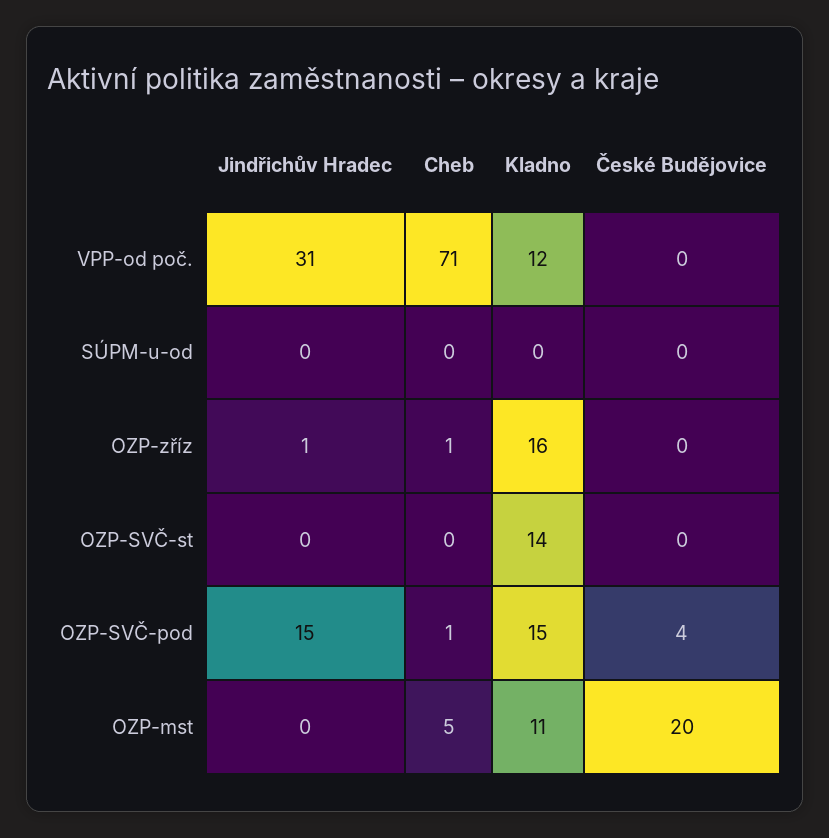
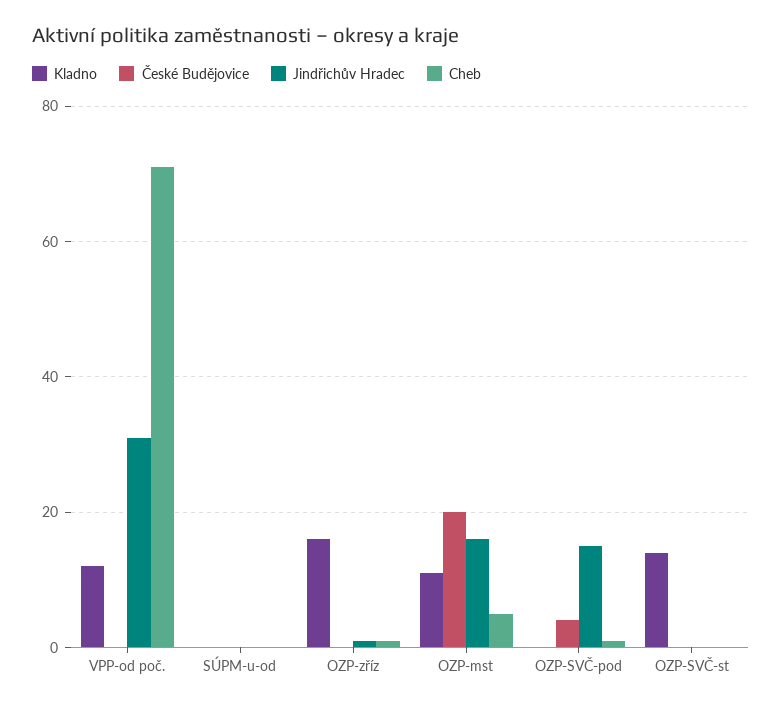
  {
    "Jindřichův Hradec": {
      "VPP-od poč.": 31,
      "SÚPM-u-od": 0,
      "OZP-zříz": 1,
      "OZP-SVČ-st": 0,
      "OZP-SVČ-pod": 15,
-     "OZP-mst": 0
+     "OZP-mst": 15
    },
    "Cheb": {
      "VPP-od poč.": 71,
      "SÚPM-u-od": 0,
      "OZP-zříz": 1,
      "OZP-SVČ-st": 0,
      "OZP-SVČ-pod": 1,
      "OZP-mst": 5
    },
    "Kladno": {
      "VPP-od poč.": 12,
      "SÚPM-u-od": 0,
      "OZP-zříz": 16,
      "OZP-SVČ-st": 14,
-     "OZP-SVČ-pod": 15,
+     "OZP-SVČ-pod": 0,
      "OZP-mst": 11
    },
    "České Budějovice": {
      "VPP-od poč.": 0,
      "SÚPM-u-od": 0,
      "OZP-zříz": 0,
      "OZP-SVČ-st": 0,
      "OZP-SVČ-pod": 4,
      "OZP-mst": 20
    }
  }

